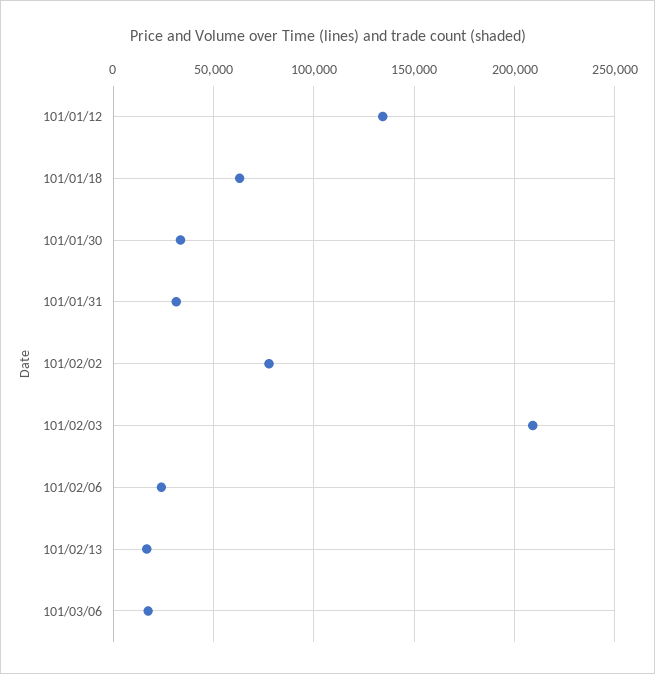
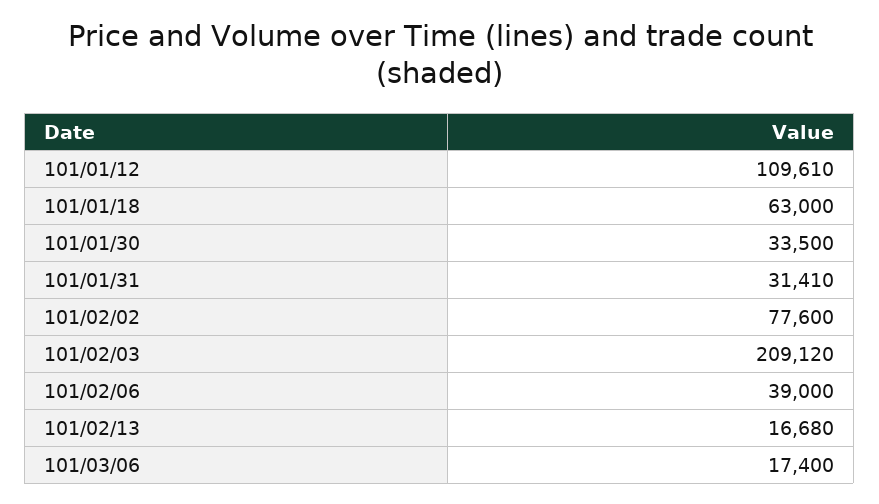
  {
-   "101/01/12": 135000,
+   "101/01/12": 109610,
    "101/01/18": 63000,
    "101/01/30": 33500,
    "101/01/31": 31410,
    "101/02/02": 77600,
    "101/02/03": 209120,
-   "101/02/06": 25000,
+   "101/02/06": 39000,
    "101/02/13": 16680,
    "101/03/06": 17400
  }

